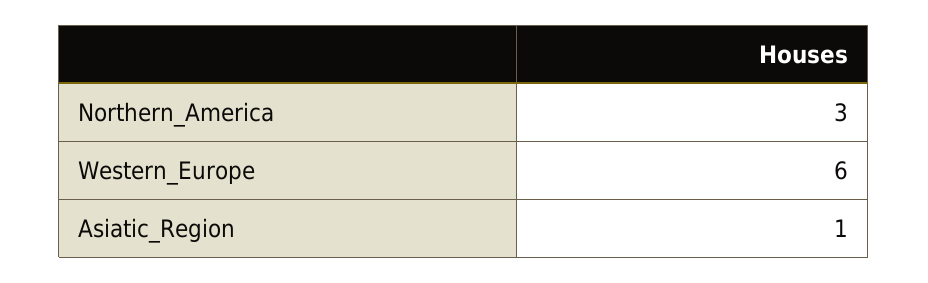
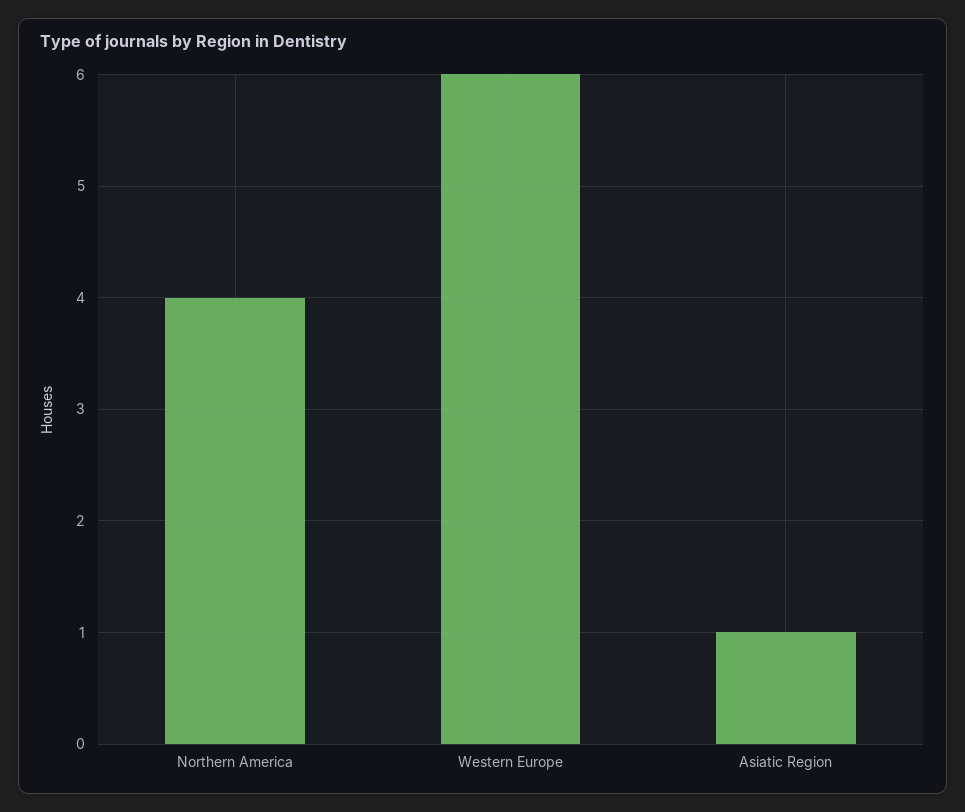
  {
-   "Northern_America": 3,
+   "Northern_America": 4,
    "Western_Europe": 6,
    "Asiatic_Region": 1
  }

